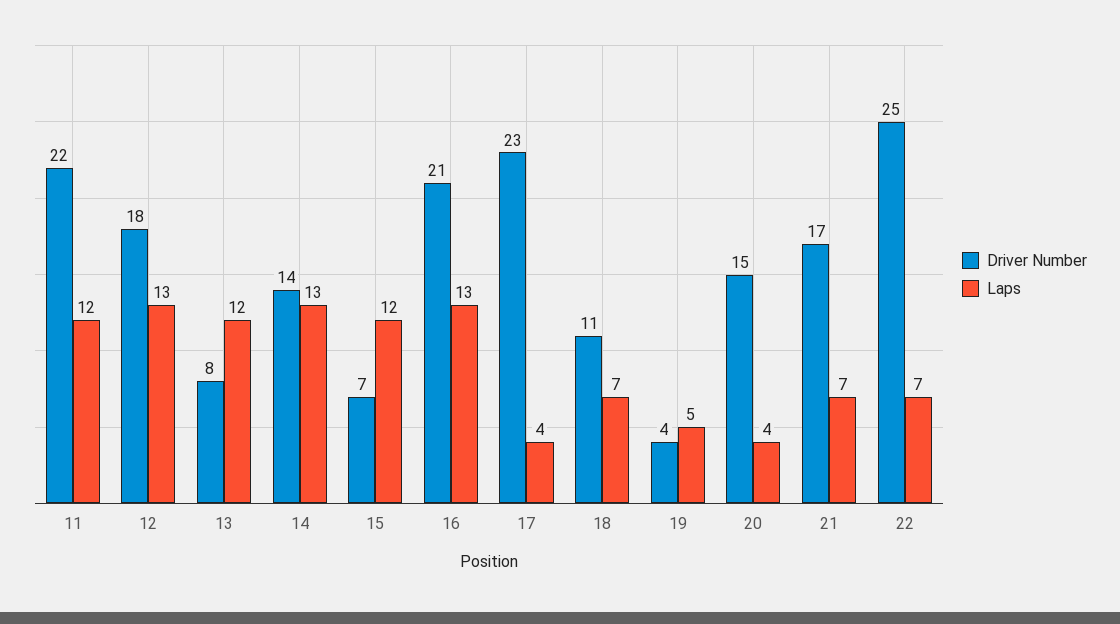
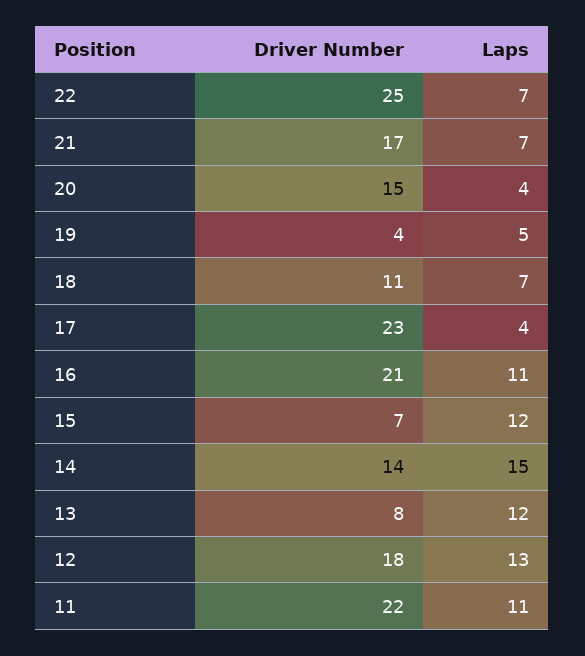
  {
    "Driver Number": {
      "11": 22,
      "12": 18,
      "13": 8,
      "14": 14,
      "15": 7,
      "16": 21,
      "17": 23,
      "18": 11,
      "19": 4,
      "20": 15,
      "21": 17,
      "22": 25
    },
    "Laps": {
-     "11": 12,
+     "11": 11,
      "12": 13,
      "13": 12,
-     "14": 13,
+     "14": 15,
      "15": 12,
-     "16": 13,
+     "16": 11,
      "17": 4,
      "18": 7,
      "19": 5,
      "20": 4,
      "21": 7,
      "22": 7
    }
  }

